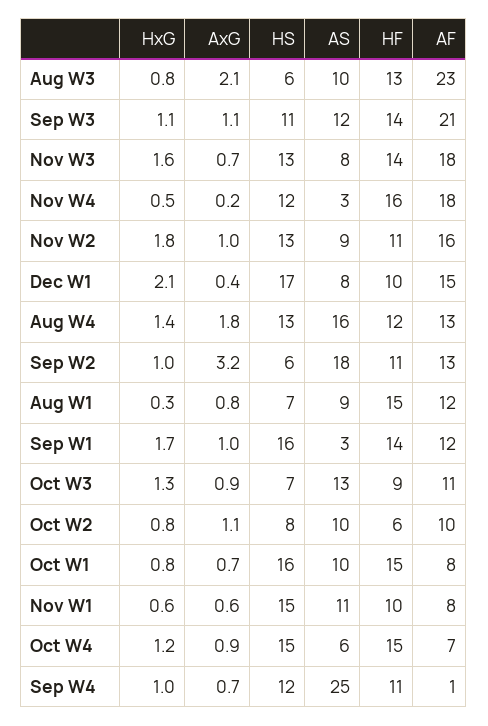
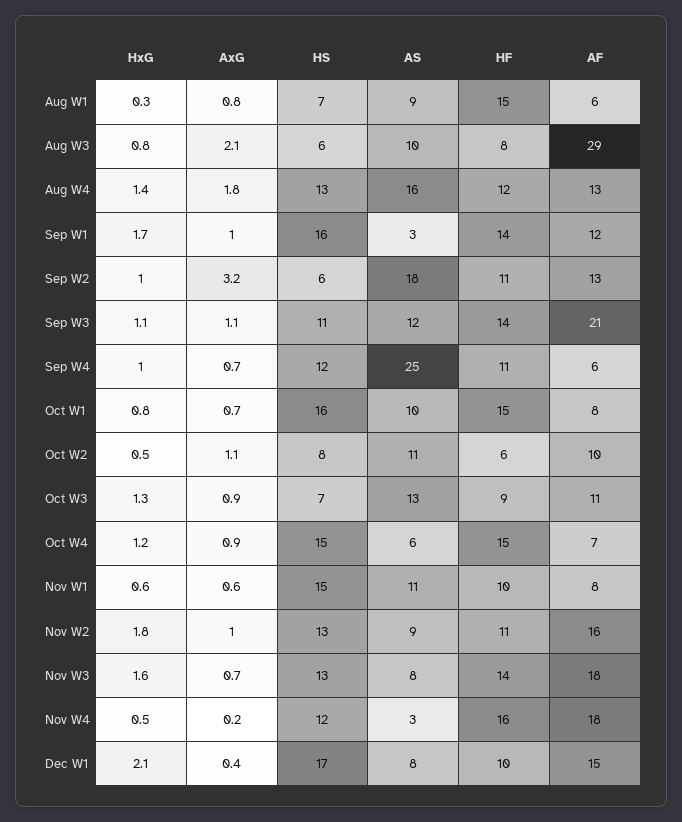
  {
    "HxG": {
      "Aug W3": 0.8,
      "Sep W3": 1.1,
      "Nov W3": 1.6,
      "Nov W4": 0.5,
      "Nov W2": 1.8,
      "Dec W1": 2.1,
      "Aug W4": 1.4,
      "Sep W2": 1,
      "Aug W1": 0.3,
      "Sep W1": 1.7,
      "Oct W3": 1.3,
-     "Oct W2": 0.8,
+     "Oct W2": 0.5,
      "Oct W1": 0.8,
      "Nov W1": 0.6,
      "Oct W4": 1.2,
      "Sep W4": 1
    },
    "AxG": {
      "Aug W3": 2.1,
      "Sep W3": 1.1,
      "Nov W3": 0.7,
      "Nov W4": 0.2,
      "Nov W2": 1,
      "Dec W1": 0.4,
      "Aug W4": 1.8,
      "Sep W2": 3.2,
      "Aug W1": 0.8,
      "Sep W1": 1,
      "Oct W3": 0.9,
      "Oct W2": 1.1,
      "Oct W1": 0.7,
      "Nov W1": 0.6,
      "Oct W4": 0.9,
      "Sep W4": 0.7
    },
    "HS": {
      "Aug W3": 6,
      "Sep W3": 11,
      "Nov W3": 13,
      "Nov W4": 12,
      "Nov W2": 13,
      "Dec W1": 17,
      "Aug W4": 13,
      "Sep W2": 6,
      "Aug W1": 7,
      "Sep W1": 16,
      "Oct W3": 7,
      "Oct W2": 8,
      "Oct W1": 16,
      "Nov W1": 15,
      "Oct W4": 15,
      "Sep W4": 12
    },
    "AS": {
      "Aug W3": 10,
      "Sep W3": 12,
      "Nov W3": 8,
      "Nov W4": 3,
      "Nov W2": 9,
      "Dec W1": 8,
      "Aug W4": 16,
      "Sep W2": 18,
      "Aug W1": 9,
      "Sep W1": 3,
      "Oct W3": 13,
-     "Oct W2": 10,
+     "Oct W2": 11,
      "Oct W1": 10,
      "Nov W1": 11,
      "Oct W4": 6,
      "Sep W4": 25
    },
    "HF": {
-     "Aug W3": 13,
+     "Aug W3": 8,
      "Sep W3": 14,
      "Nov W3": 14,
      "Nov W4": 16,
      "Nov W2": 11,
      "Dec W1": 10,
      "Aug W4": 12,
      "Sep W2": 11,
      "Aug W1": 15,
      "Sep W1": 14,
      "Oct W3": 9,
      "Oct W2": 6,
      "Oct W1": 15,
      "Nov W1": 10,
      "Oct W4": 15,
      "Sep W4": 11
    },
    "AF": {
-     "Aug W3": 23,
+     "Aug W3": 29,
      "Sep W3": 21,
      "Nov W3": 18,
      "Nov W4": 18,
      "Nov W2": 16,
      "Dec W1": 15,
      "Aug W4": 13,
      "Sep W2": 13,
-     "Aug W1": 12,
+     "Aug W1": 6,
      "Sep W1": 12,
      "Oct W3": 11,
      "Oct W2": 10,
      "Oct W1": 8,
      "Nov W1": 8,
      "Oct W4": 7,
-     "Sep W4": 1
+     "Sep W4": 6
    }
  }

